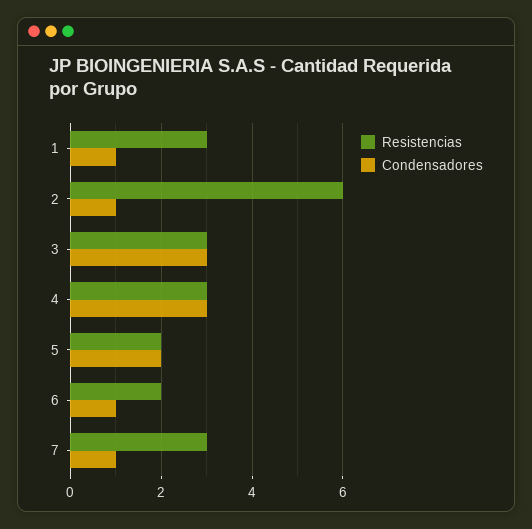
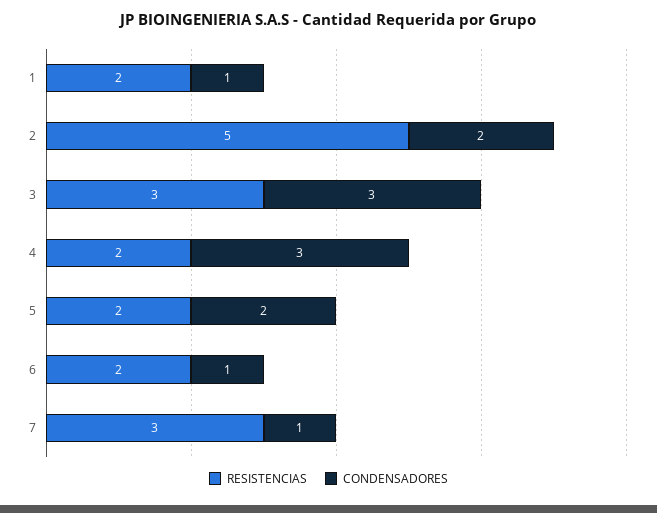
  {
    "Resistencias": {
-     "1": 3,
+     "1": 2,
-     "2": 6,
+     "2": 5,
      "3": 3,
-     "4": 3,
+     "4": 2,
      "5": 2,
      "6": 2,
      "7": 3
    },
    "Condensadores": {
      "1": 1,
-     "2": 1,
+     "2": 2,
      "3": 3,
      "4": 3,
      "5": 2,
      "6": 1,
      "7": 1
    }
  }

